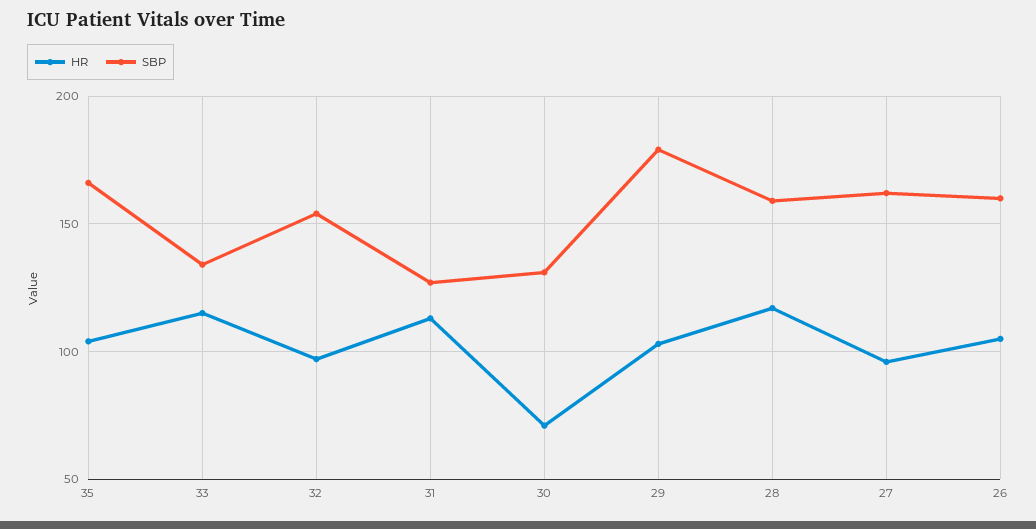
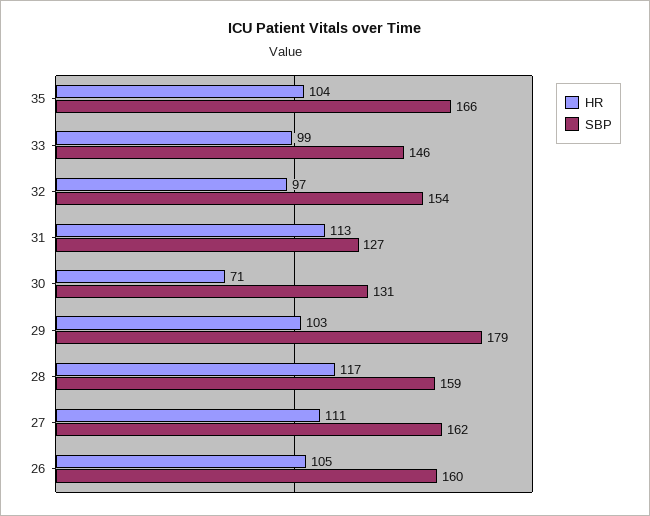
  {
    "HR": {
      "35": 104,
-     "33": 115,
+     "33": 99,
      "32": 97,
      "31": 113,
      "30": 71,
      "29": 103,
      "28": 117,
-     "27": 95,
+     "27": 111,
      "26": 105
    },
    "SBP": {
      "35": 166,
-     "33": 135,
+     "33": 146,
      "32": 154,
      "31": 127,
      "30": 131,
      "29": 179,
      "28": 159,
      "27": 162,
      "26": 160
    }
  }

